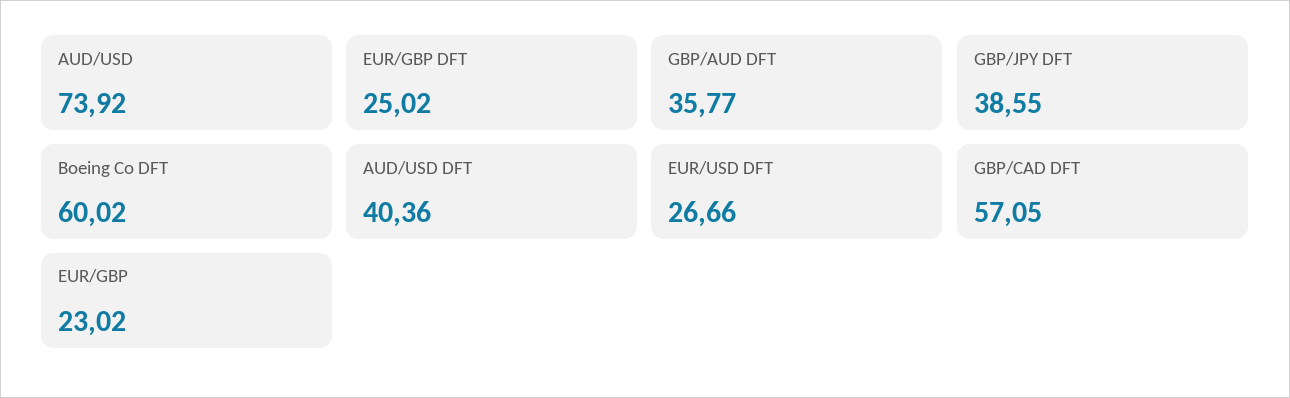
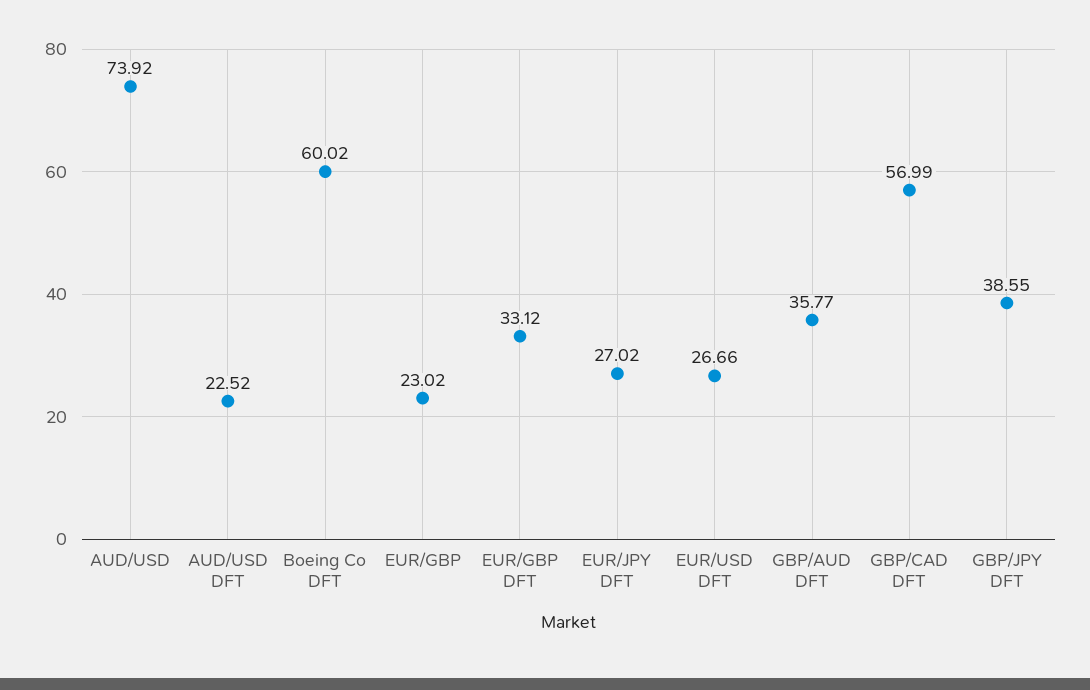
  {
    "AUD/USD": 73.92,
-   "EUR/GBP DFT": 25.02,
+   "EUR/GBP DFT": 33.12,
    "GBP/AUD DFT": 35.77,
    "GBP/JPY DFT": 38.55,
    "Boeing Co DFT": 60.02,
-   "AUD/USD DFT": 40.36,
+   "AUD/USD DFT": 22.52,
    "EUR/USD DFT": 26.66,
-   "GBP/CAD DFT": 57.05,
+   "GBP/CAD DFT": 56.99,
-   "EUR/GBP": 23.02
+   "EUR/GBP": 23.02,
+   "EUR/JPY DFT": 27.02
  }

